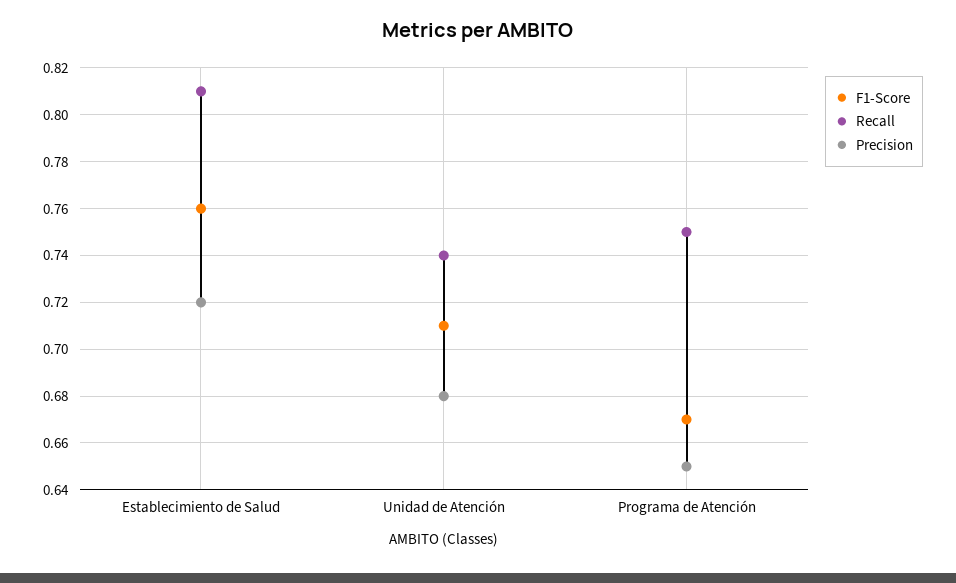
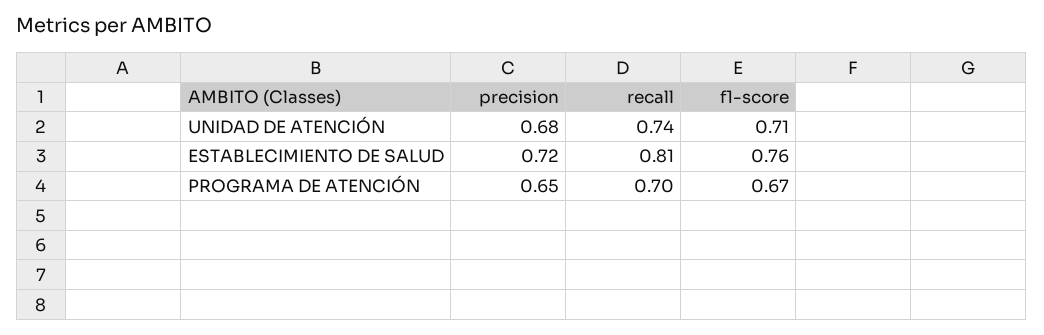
  {
    "F1-Score": {
      "Establecimiento de Salud": 0.76,
      "Unidad de Atención": 0.71,
      "Programa de Atención": 0.67
    },
    "Recall": {
      "Establecimiento de Salud": 0.81,
      "Unidad de Atención": 0.74,
-     "Programa de Atención": 0.75
+     "Programa de Atención": 0.7
    },
    "Precision": {
      "Establecimiento de Salud": 0.72,
      "Unidad de Atención": 0.68,
      "Programa de Atención": 0.65
    }
  }

